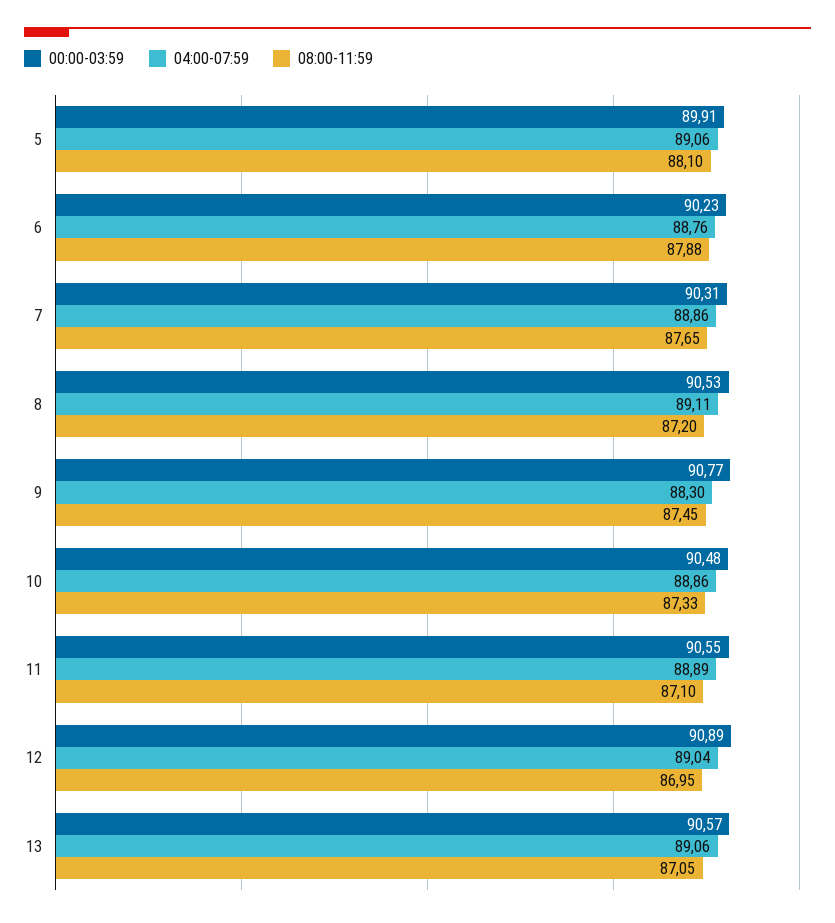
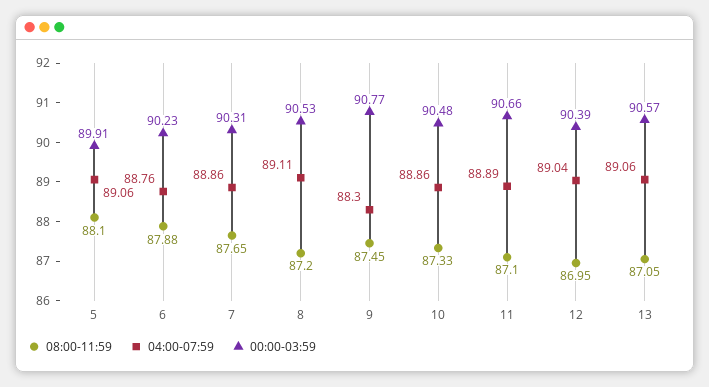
  {
    "00:00-03:59": {
      "5": 89.91,
      "6": 90.23,
      "7": 90.31,
      "8": 90.53,
      "9": 90.77,
      "10": 90.48,
-     "11": 90.55,
+     "11": 90.66,
-     "12": 90.89,
+     "12": 90.39,
      "13": 90.57
    },
    "04:00-07:59": {
      "5": 89.06,
      "6": 88.76,
      "7": 88.86,
      "8": 89.11,
      "9": 88.3,
      "10": 88.86,
      "11": 88.89,
      "12": 89.04,
      "13": 89.06
    },
    "08:00-11:59": {
      "5": 88.1,
      "6": 87.88,
      "7": 87.65,
      "8": 87.2,
      "9": 87.45,
      "10": 87.33,
      "11": 87.1,
      "12": 86.95,
      "13": 87.05
    }
  }

